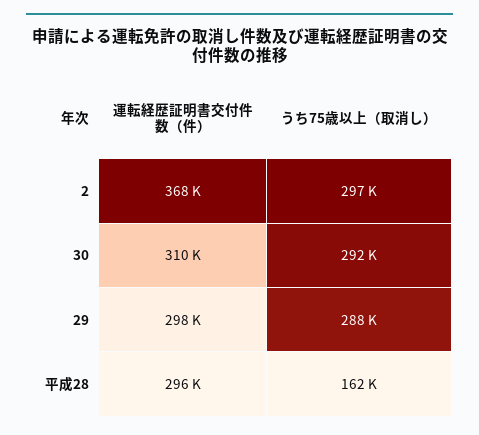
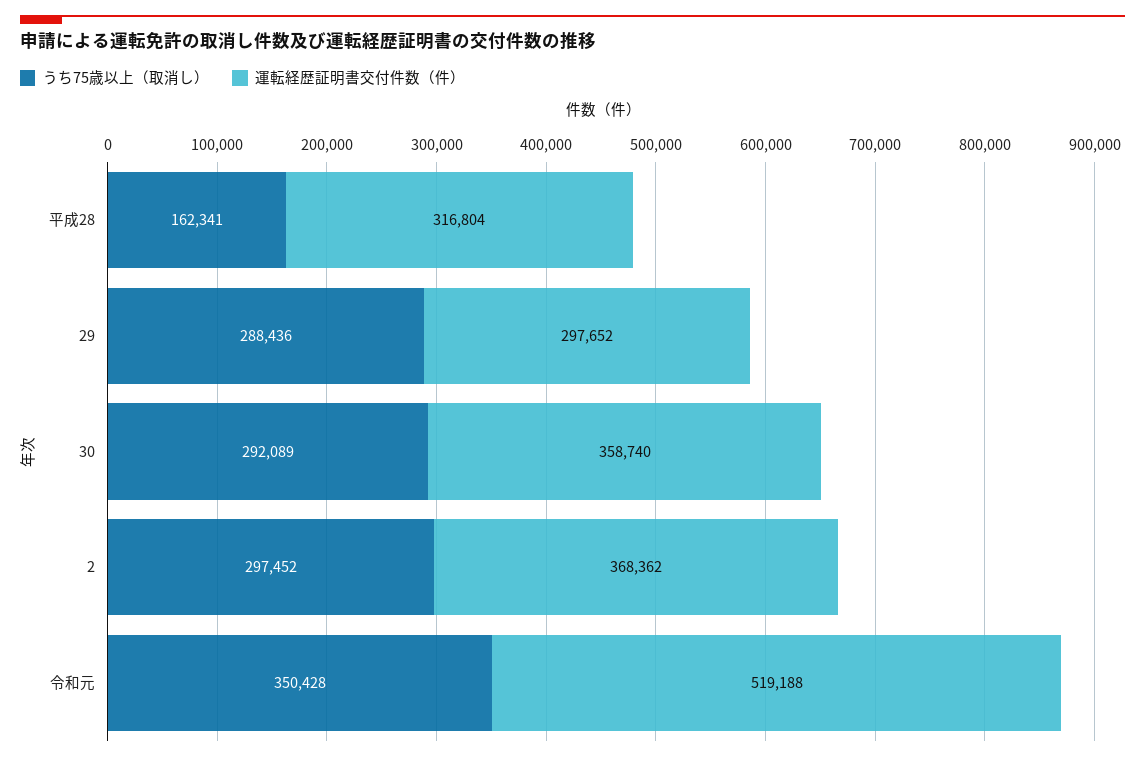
  {
    "運転経歴証明書交付件数（件）": {
      "2": 368362,
-     "30": 310000,
+     "30": 358740,
      "29": 297652,
-     "平成28": 296000
+     "平成28": 316804,
+     "令和元": 519188
    },
    "うち75歳以上（取消し）": {
      "2": 297452,
      "30": 292089,
      "29": 288436,
-     "平成28": 162341
+     "平成28": 162341,
+     "令和元": 350428
    }
  }

